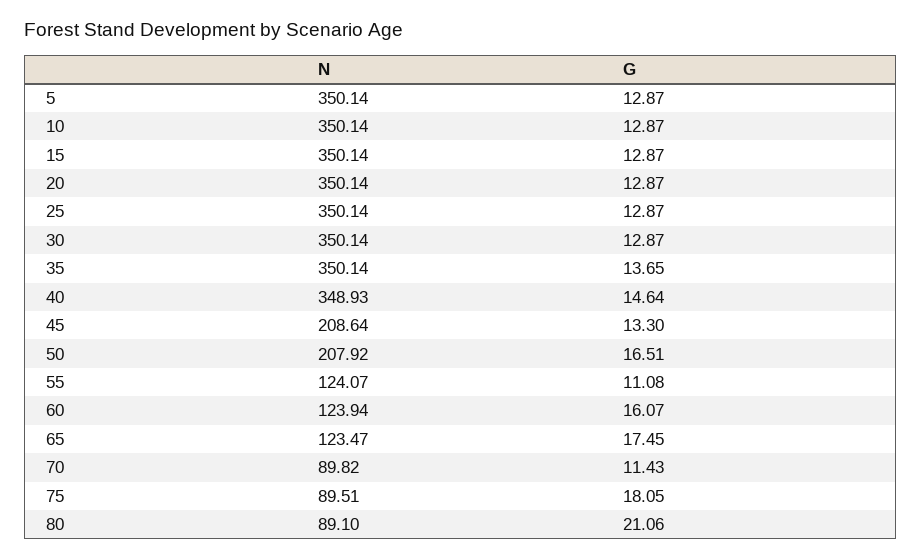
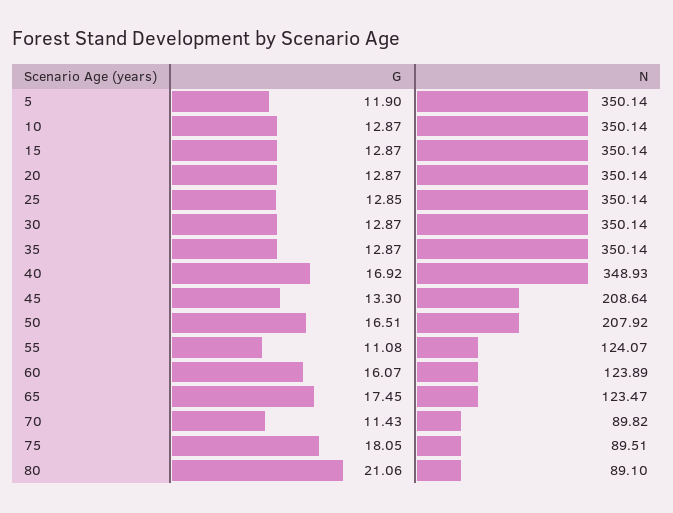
  {
    "N": {
      "5": 350.14,
      "10": 350.14,
      "15": 350.14,
      "20": 350.14,
      "25": 350.14,
      "30": 350.14,
      "35": 350.14,
      "40": 348.93,
      "45": 208.64,
      "50": 207.92,
      "55": 124.07,
-     "60": 123.94,
+     "60": 123.89,
      "65": 123.47,
      "70": 89.82,
      "75": 89.51,
      "80": 89.1
    },
    "G": {
-     "5": 12.87,
+     "5": 11.9,
      "10": 12.87,
      "15": 12.87,
      "20": 12.87,
-     "25": 12.87,
+     "25": 12.85,
      "30": 12.87,
-     "35": 13.65,
+     "35": 12.87,
-     "40": 14.64,
+     "40": 16.92,
      "45": 13.3,
      "50": 16.51,
      "55": 11.08,
      "60": 16.07,
      "65": 17.45,
      "70": 11.43,
      "75": 18.05,
      "80": 21.06
    }
  }

